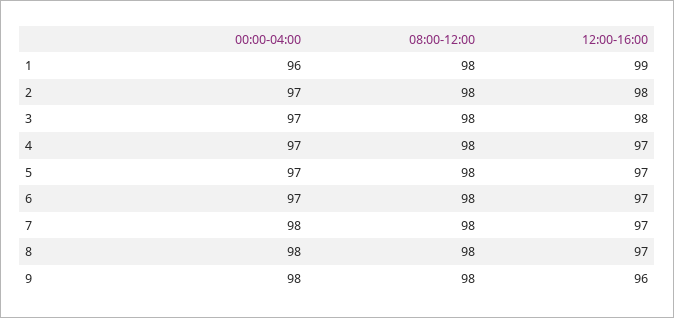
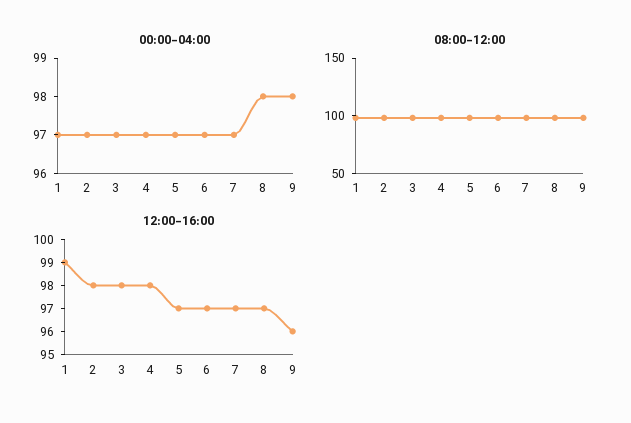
  {
    "00:00-04:00": {
-     "1": 96,
+     "1": 97,
      "2": 97,
      "3": 97,
      "4": 97,
      "5": 97,
      "6": 97,
-     "7": 98,
+     "7": 97,
      "8": 98,
      "9": 98
    },
    "08:00-12:00": {
      "1": 98,
      "2": 98,
      "3": 98,
      "4": 98,
      "5": 98,
      "6": 98,
      "7": 98,
      "8": 98,
      "9": 98
    },
    "12:00-16:00": {
      "1": 99,
      "2": 98,
      "3": 98,
-     "4": 97,
+     "4": 98,
      "5": 97,
      "6": 97,
      "7": 97,
      "8": 97,
      "9": 96
    }
  }

